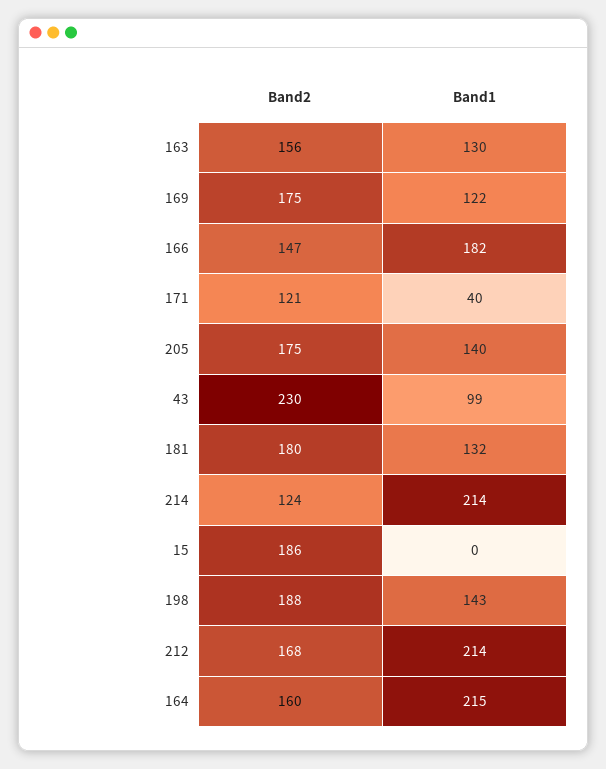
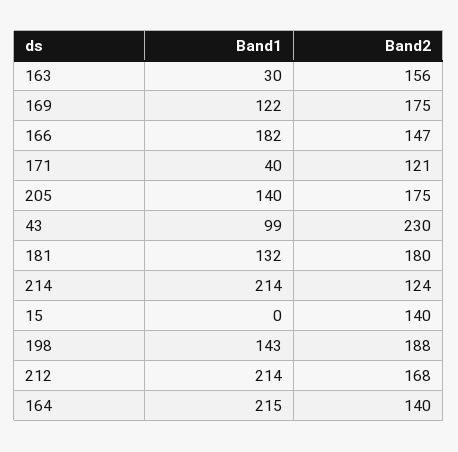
  {
    "Band2": {
      "163": 156,
      "169": 175,
      "166": 147,
      "171": 121,
      "205": 175,
      "43": 230,
      "181": 180,
      "214": 124,
-     "15": 186,
+     "15": 140,
      "198": 188,
      "212": 168,
-     "164": 160
+     "164": 140
    },
    "Band1": {
-     "163": 130,
+     "163": 30,
      "169": 122,
      "166": 182,
      "171": 40,
      "205": 140,
      "43": 99,
      "181": 132,
      "214": 214,
      "15": 0,
      "198": 143,
      "212": 214,
      "164": 215
    }
  }

